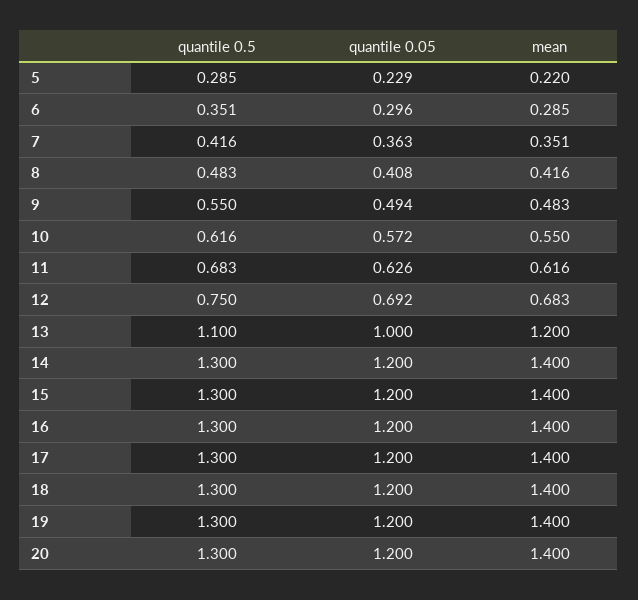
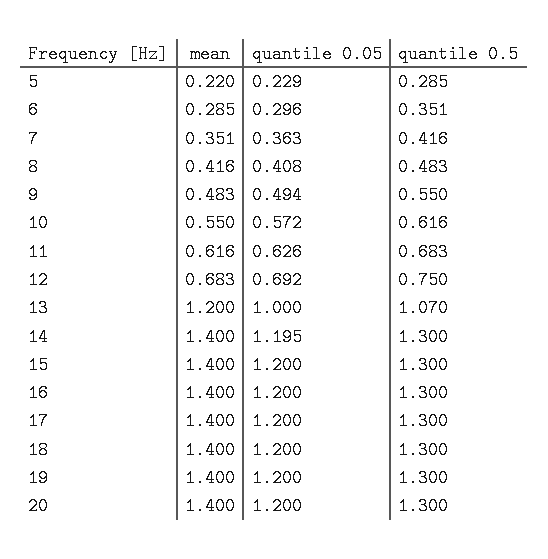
  {
    "quantile 0.5": {
      "5": 0.285,
      "6": 0.351,
      "7": 0.416,
      "8": 0.483,
      "9": 0.55,
      "10": 0.616,
      "11": 0.683,
      "12": 0.75,
-     "13": 1.1,
+     "13": 1.07,
      "14": 1.3,
      "15": 1.3,
      "16": 1.3,
      "17": 1.3,
      "18": 1.3,
      "19": 1.3,
      "20": 1.3
    },
    "quantile 0.05": {
      "5": 0.229,
      "6": 0.296,
      "7": 0.363,
      "8": 0.408,
      "9": 0.494,
      "10": 0.572,
      "11": 0.626,
      "12": 0.692,
      "13": 1,
-     "14": 1.2,
+     "14": 1.195,
      "15": 1.2,
      "16": 1.2,
      "17": 1.2,
      "18": 1.2,
      "19": 1.2,
      "20": 1.2
    },
    "mean": {
      "5": 0.22,
      "6": 0.285,
      "7": 0.351,
      "8": 0.416,
      "9": 0.483,
      "10": 0.55,
      "11": 0.616,
      "12": 0.683,
      "13": 1.2,
      "14": 1.4,
      "15": 1.4,
      "16": 1.4,
      "17": 1.4,
      "18": 1.4,
      "19": 1.4,
      "20": 1.4
    }
  }

